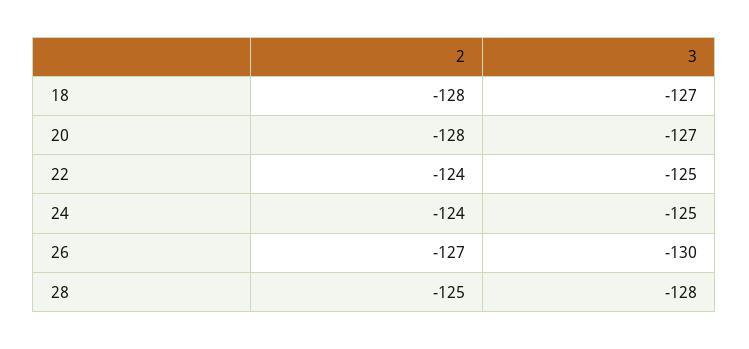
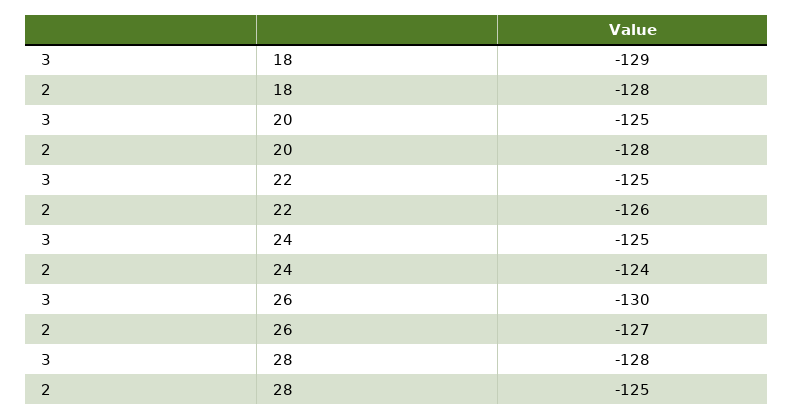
  {
    "2": {
      "18": -128,
      "20": -128,
-     "22": -124,
+     "22": -126,
      "24": -124,
      "26": -127,
      "28": -125
    },
    "3": {
-     "18": -127,
+     "18": -129,
-     "20": -127,
+     "20": -125,
      "22": -125,
      "24": -125,
      "26": -130,
      "28": -128
    }
  }

